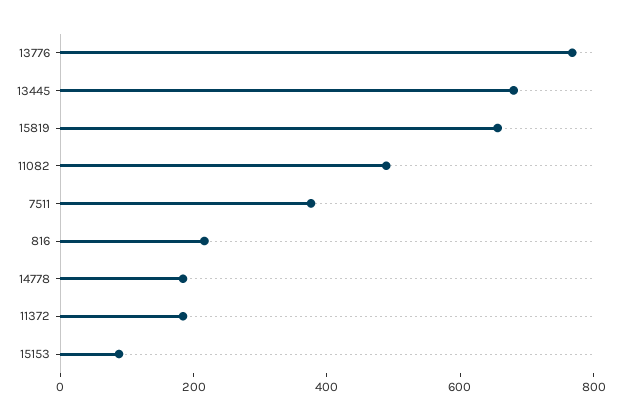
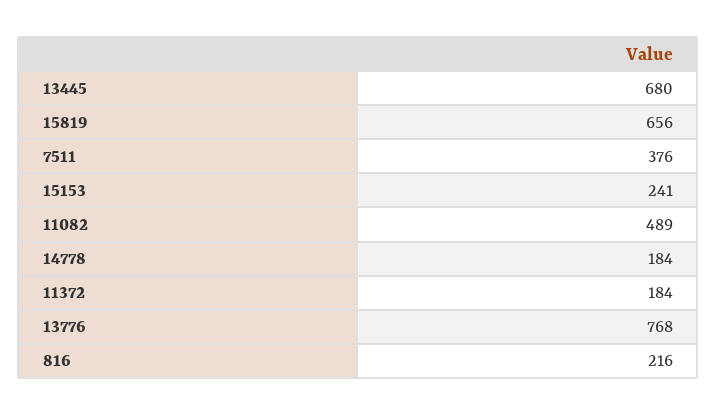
  {
    "13776": 768,
    "13445": 680,
    "15819": 656,
    "11082": 489,
    "7511": 376,
    "816": 216,
    "14778": 184,
    "11372": 184,
-   "15153": 100
+   "15153": 241
  }

